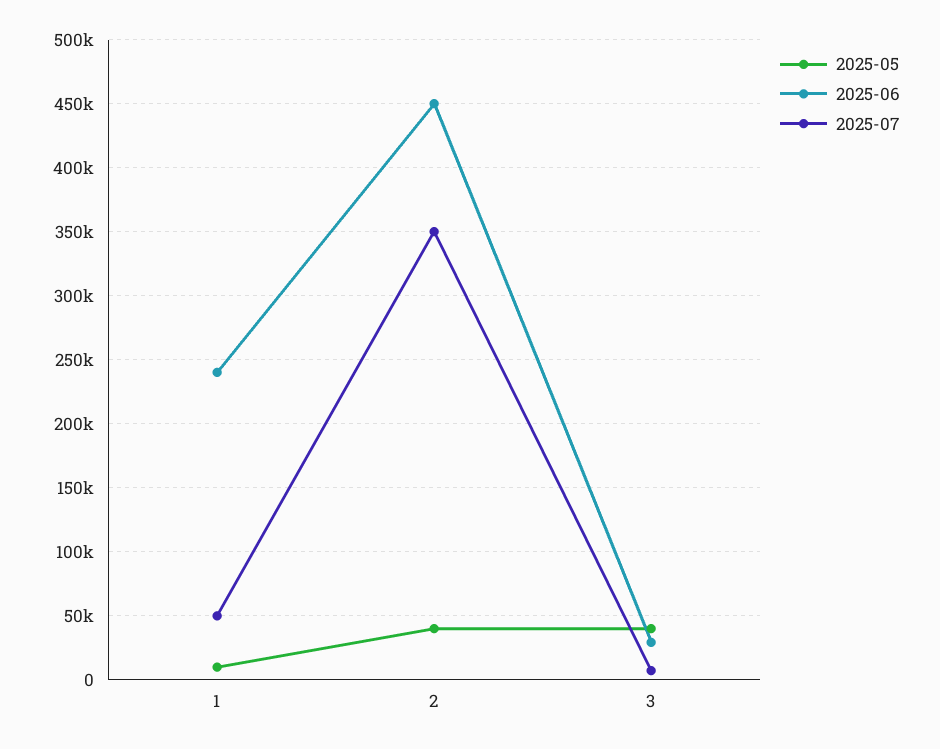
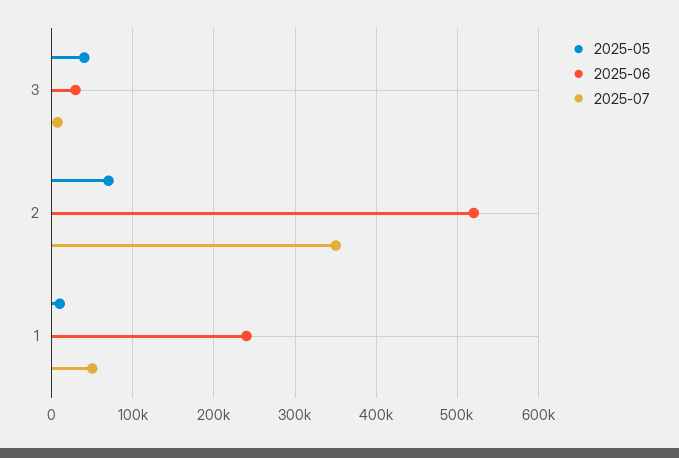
  {
    "2025-05": {
      "1": 10000,
-     "2": 40000,
+     "2": 70000,
      "3": 40000
    },
    "2025-06": {
      "1": 240000,
-     "2": 450000,
+     "2": 520000,
      "3": 30000
    },
    "2025-07": {
      "1": 50000,
      "2": 350000,
      "3": 5000
    }
  }

